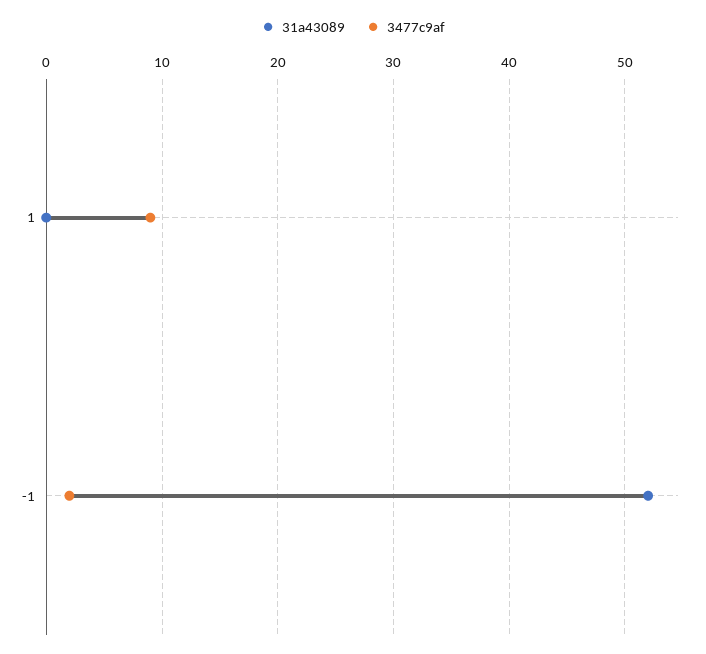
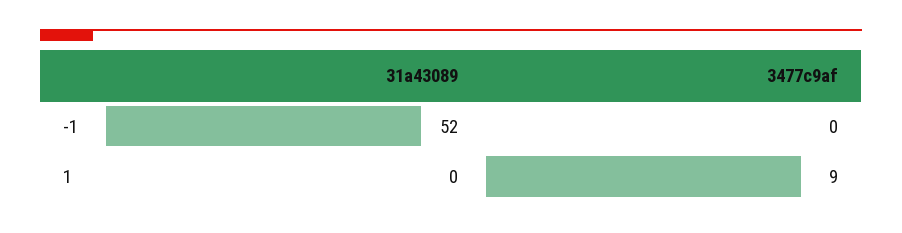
  {
    "31a43089": {
      "1": 0,
      "-1": 52
    },
    "3477c9af": {
      "1": 9,
-     "-1": 2
+     "-1": 0
    }
  }

